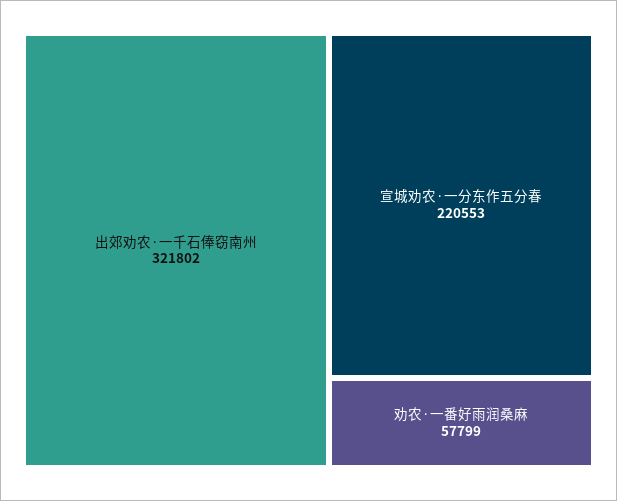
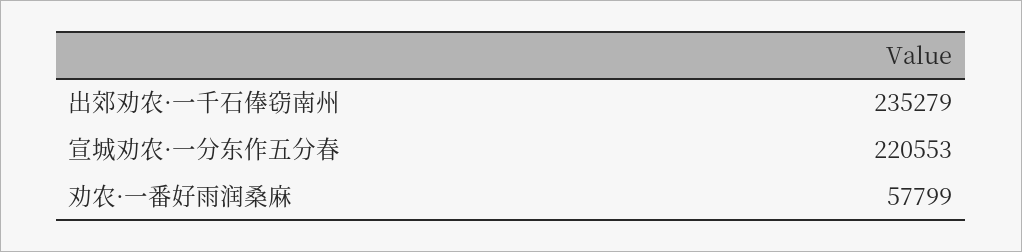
  {
-   "出郊劝农·一千石俸窃南州": 321802,
+   "出郊劝农·一千石俸窃南州": 235279,
    "宣城劝农·一分东作五分春": 220553,
    "劝农·一番好雨润桑麻": 57799
  }

